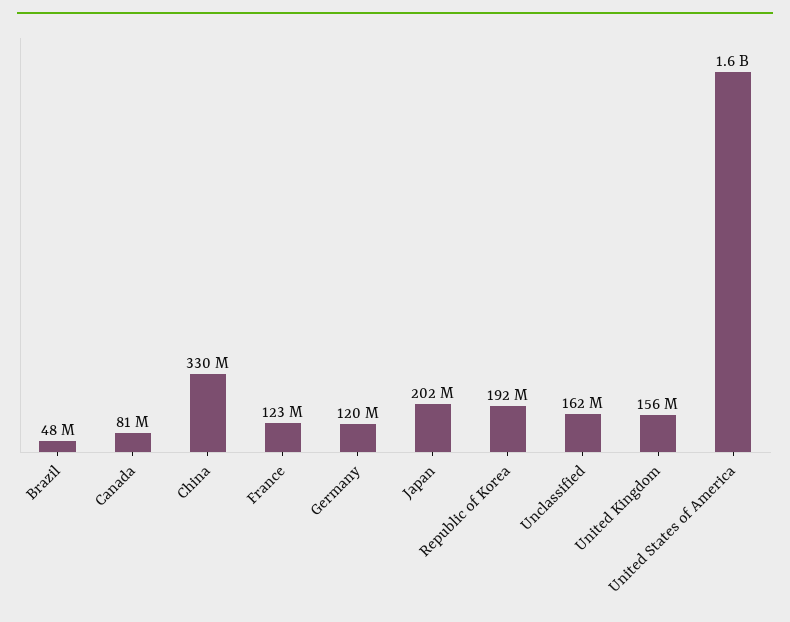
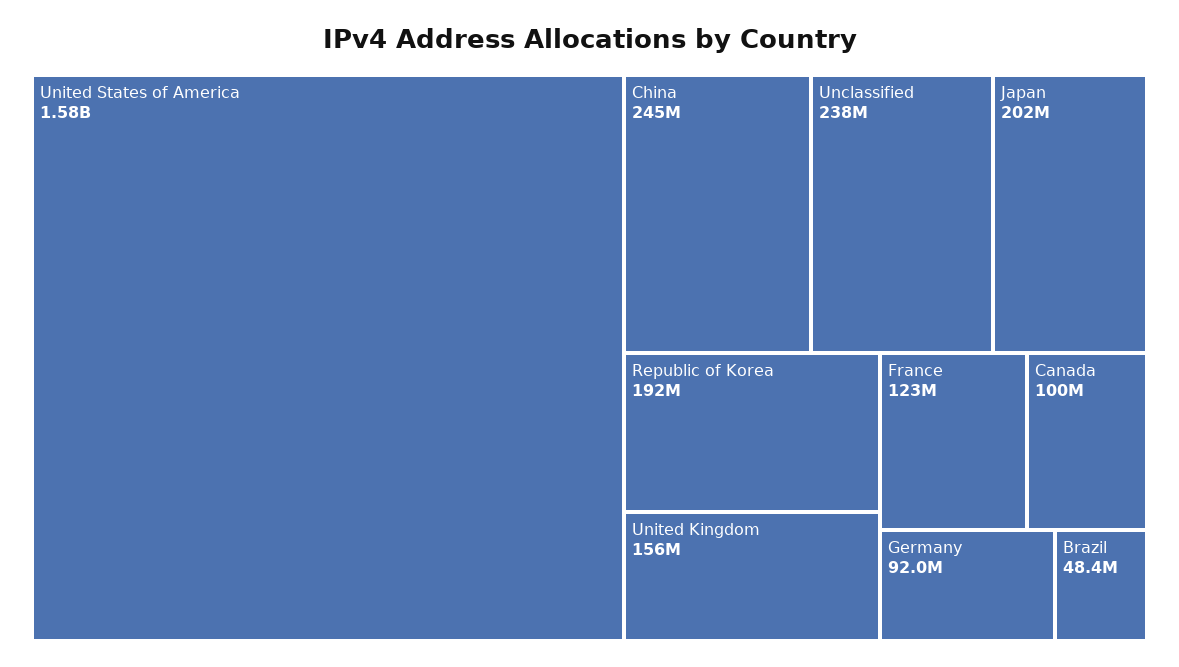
  {
    "Brazil": 48400000,
-   "Canada": 81000000,
+   "Canada": 100000000,
-   "China": 330000000,
+   "China": 245000000,
    "France": 123000000,
-   "Germany": 120000000,
+   "Germany": 92000000,
    "Japan": 202000000,
    "Republic of Korea": 192000000,
-   "Unclassified": 162000000,
+   "Unclassified": 238000000,
    "United Kingdom": 156000000,
    "United States of America": 1580000000
  }

